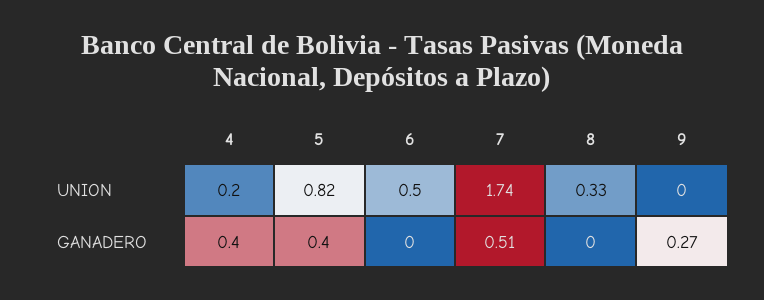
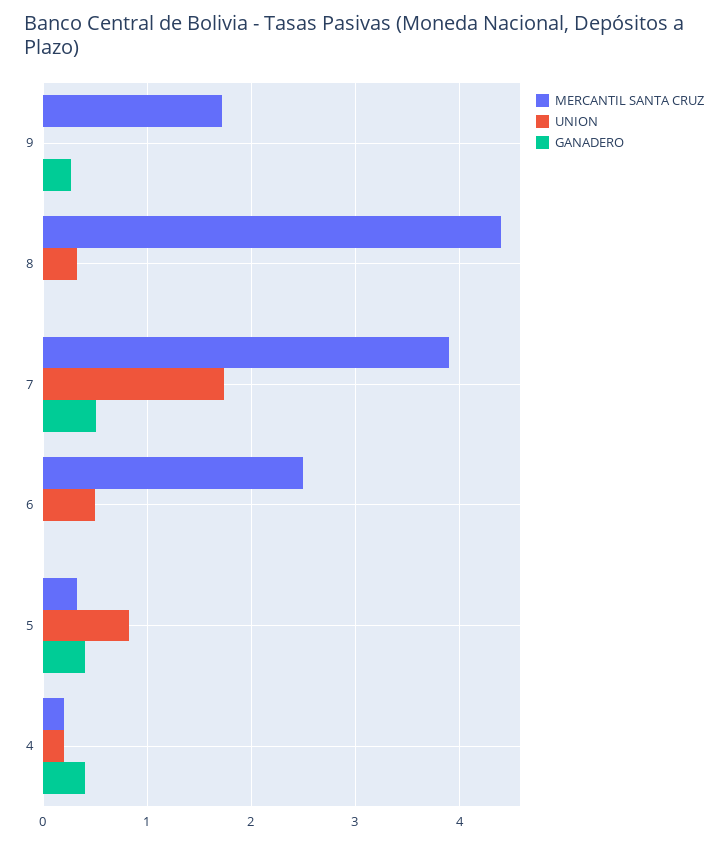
  {
    "UNION": {
      "4": 0.2,
      "5": 0.82,
      "6": 0.5,
      "7": 1.74,
      "8": 0.33,
      "9": 0
    },
    "GANADERO": {
      "4": 0.4,
      "5": 0.4,
      "6": 0,
      "7": 0.51,
      "8": 0,
      "9": 0.27
-   }
+   },
+   "MERCANTIL SANTA CRUZ": {
+     "9": 1.7,
+     "8": 4.4,
+     "7": 3.9,
+     "6": 2.5,
+     "5": 0.3,
+     "4": 0.2
+   }
  }

